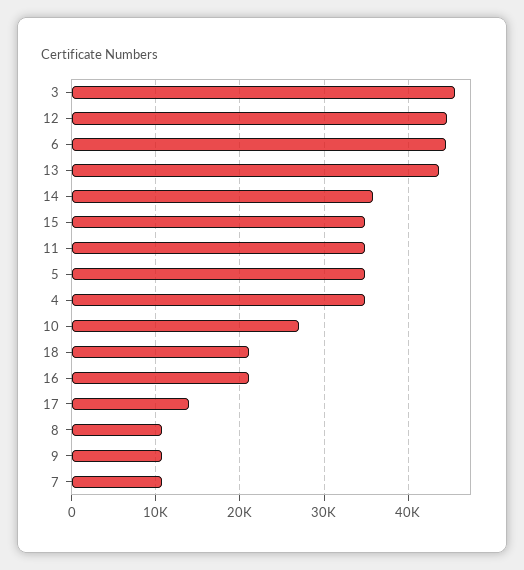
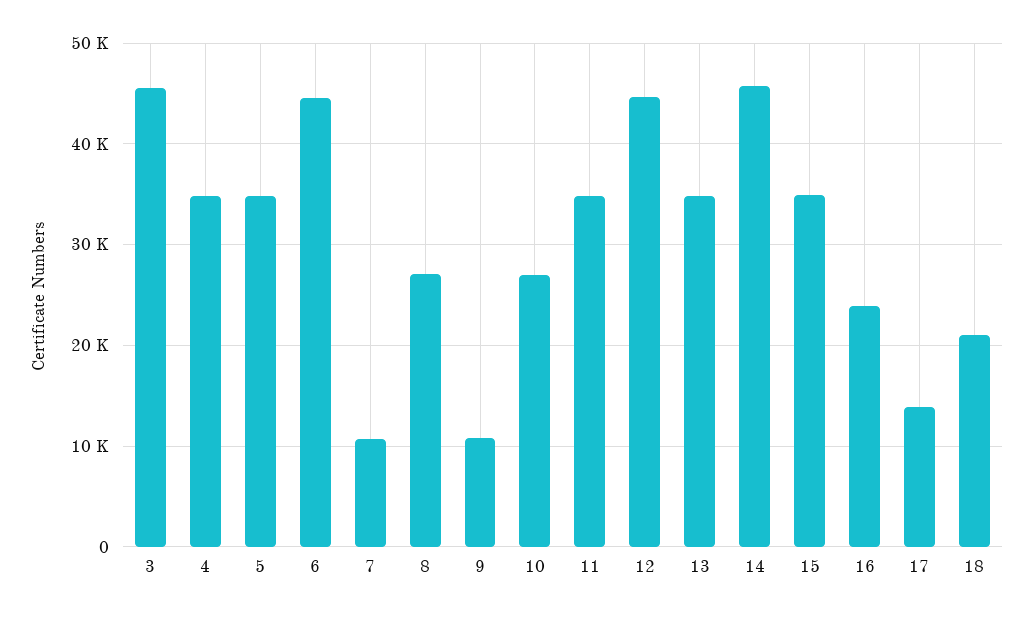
  {
    "3": 46000,
    "12": 45000,
    "6": 45000,
-   "13": 44000,
+   "13": 35000,
-   "14": 36000,
+   "14": 46000,
    "15": 35000,
    "11": 35000,
    "5": 35000,
    "4": 35000,
    "10": 27000,
    "18": 21000,
-   "16": 21000,
+   "16": 24000,
    "17": 14000,
-   "8": 11000,
+   "8": 27000,
    "9": 11000,
    "7": 11000
  }

